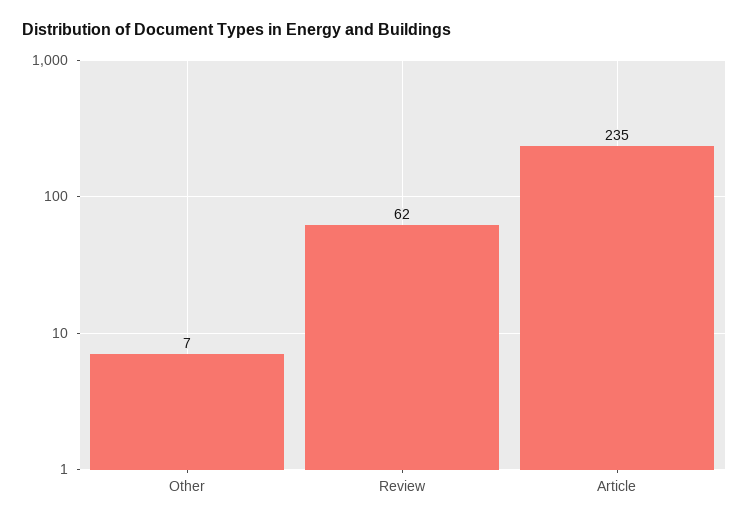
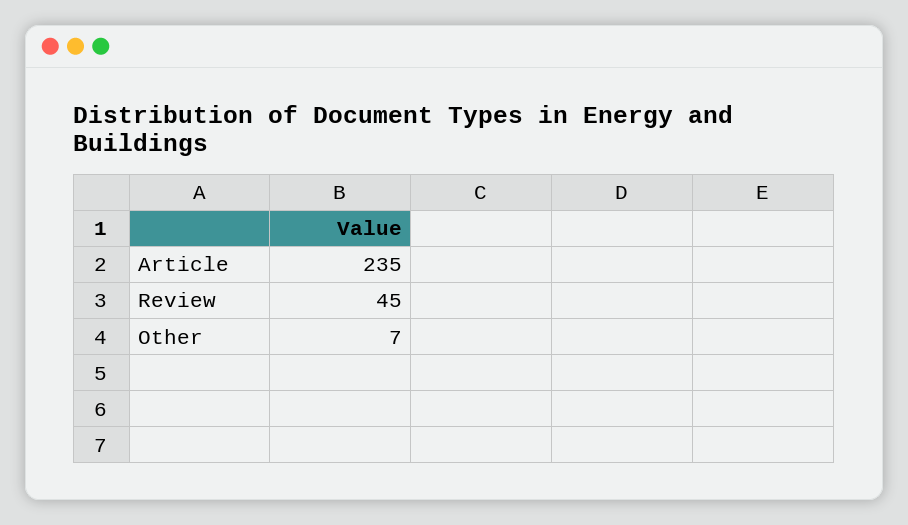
  {
    "Other": 7,
-   "Review": 62,
+   "Review": 45,
    "Article": 235
  }

